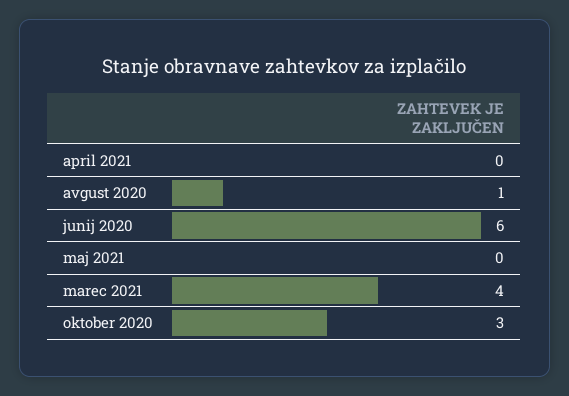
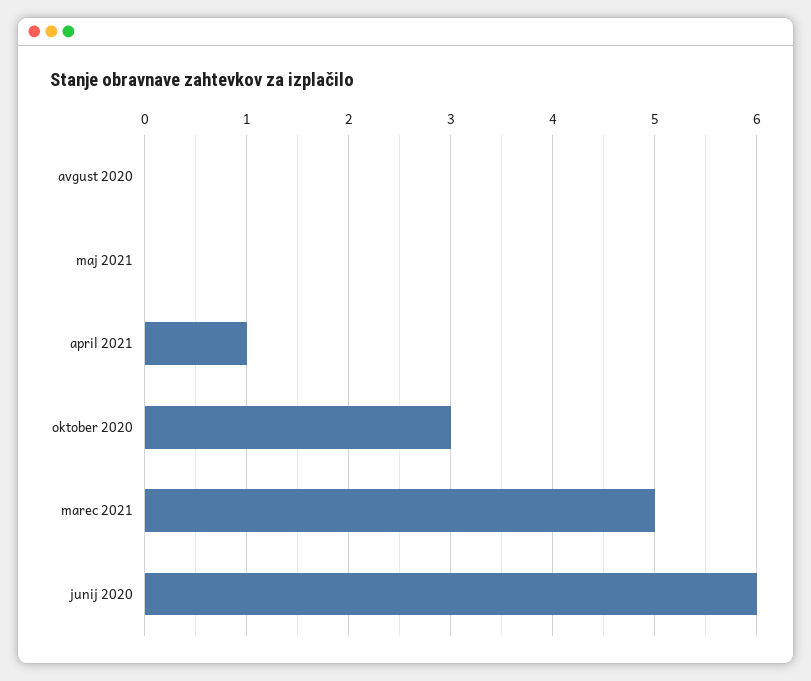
  {
-   "april 2021": 0,
+   "april 2021": 1,
-   "avgust 2020": 1,
+   "avgust 2020": 0,
    "junij 2020": 6,
    "maj 2021": 0,
-   "marec 2021": 4,
+   "marec 2021": 5,
    "oktober 2020": 3
  }

